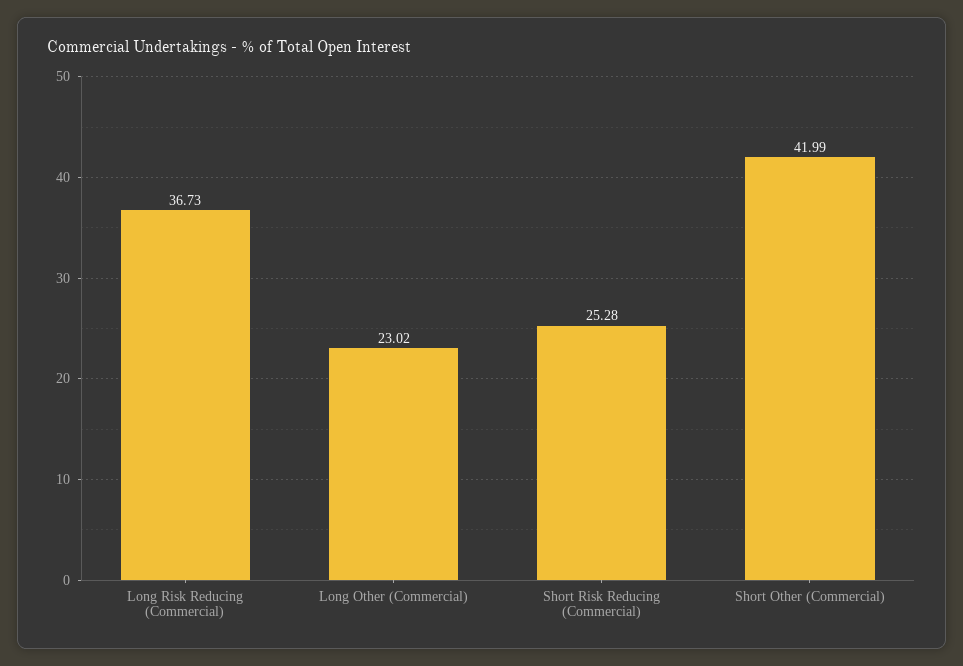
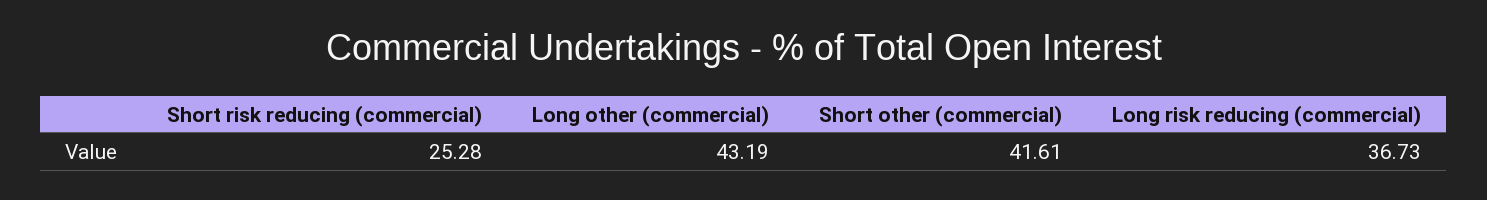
  {
    "Long Risk Reducing (Commercial)": 36.73,
-   "Long Other (Commercial)": 23.02,
+   "Long Other (Commercial)": 43.19,
    "Short Risk Reducing (Commercial)": 25.28,
-   "Short Other (Commercial)": 41.99
+   "Short Other (Commercial)": 41.61
  }

